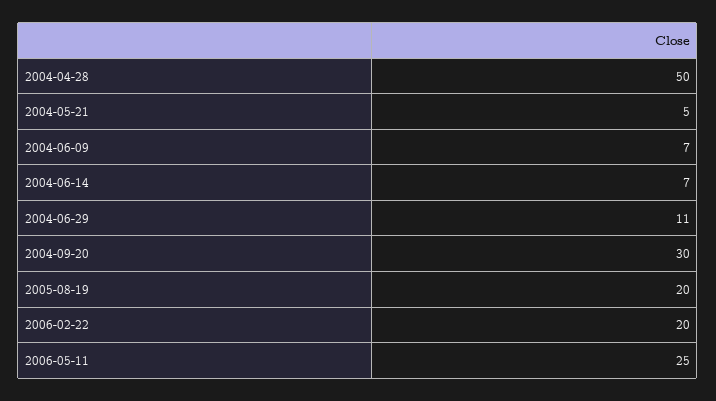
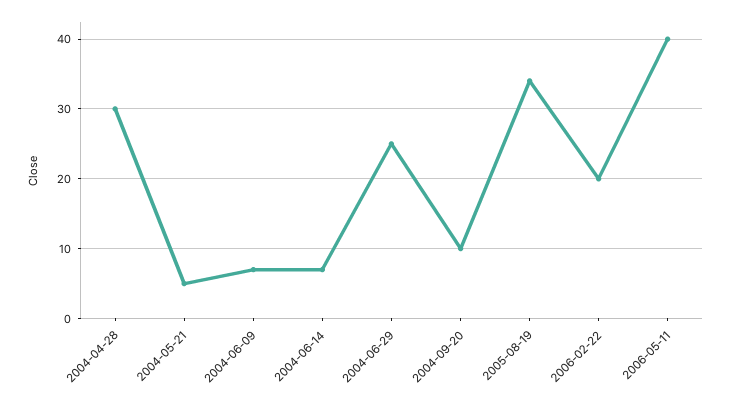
  {
-   "2004-04-28": 50,
+   "2004-04-28": 30,
    "2004-05-21": 5,
    "2004-06-09": 7,
    "2004-06-14": 7,
-   "2004-06-29": 11,
+   "2004-06-29": 25,
-   "2004-09-20": 30,
+   "2004-09-20": 10,
-   "2005-08-19": 20,
+   "2005-08-19": 34,
    "2006-02-22": 20,
-   "2006-05-11": 25
+   "2006-05-11": 40
  }

